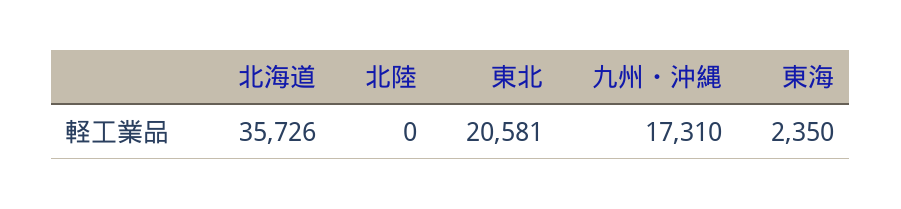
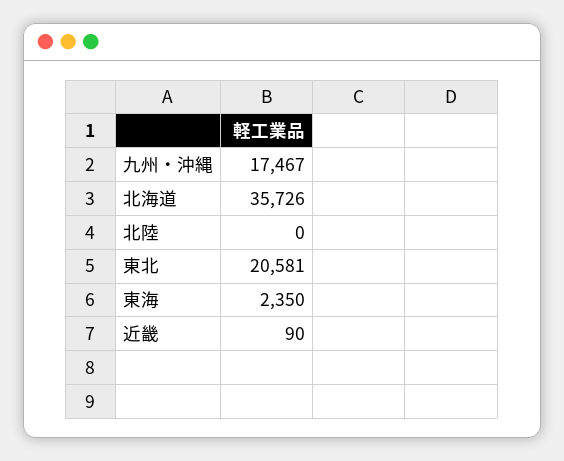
  {
    "北海道": 35726,
    "北陸": 0,
    "東北": 20581,
-   "九州・沖縄": 17310,
+   "九州・沖縄": 17467,
-   "東海": 2350
+   "東海": 2350,
+   "近畿": 90
  }

